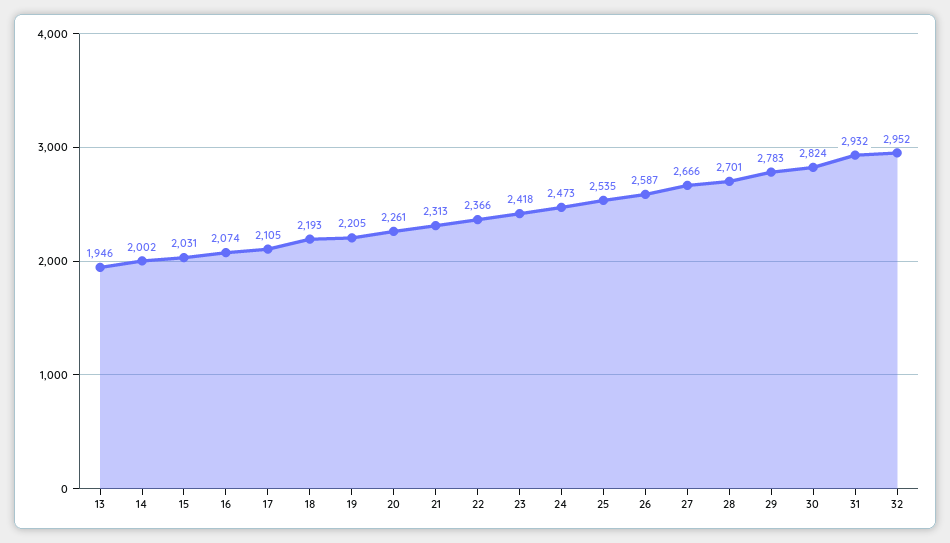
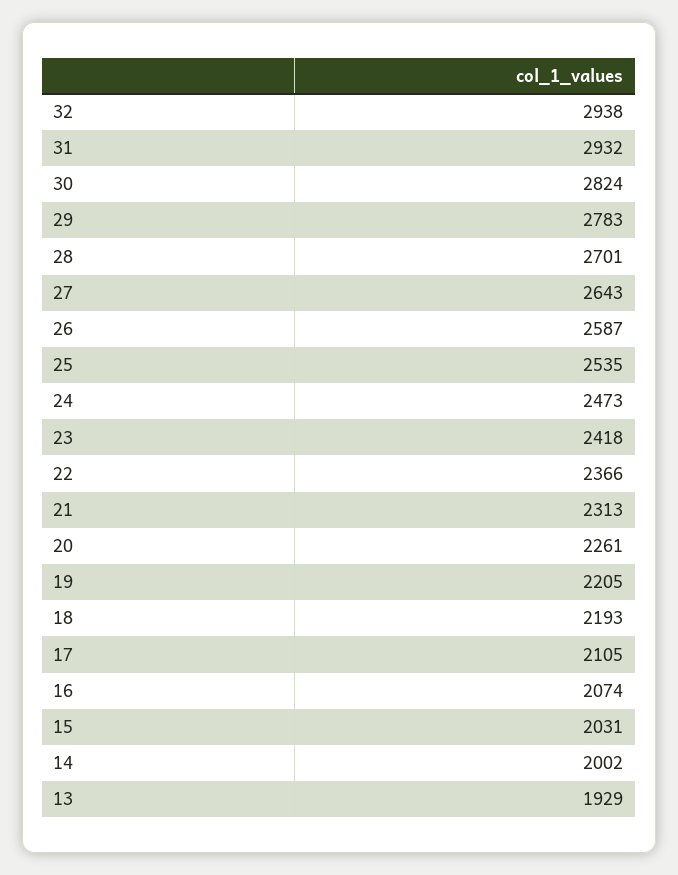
  {
-   "13": 1946,
+   "13": 1929,
    "14": 2002,
    "15": 2031,
    "16": 2074,
    "17": 2105,
    "18": 2193,
    "19": 2205,
    "20": 2261,
    "21": 2313,
    "22": 2366,
    "23": 2418,
    "24": 2473,
    "25": 2535,
    "26": 2587,
-   "27": 2666,
+   "27": 2643,
    "28": 2701,
    "29": 2783,
    "30": 2824,
    "31": 2932,
-   "32": 2952
+   "32": 2938
  }

